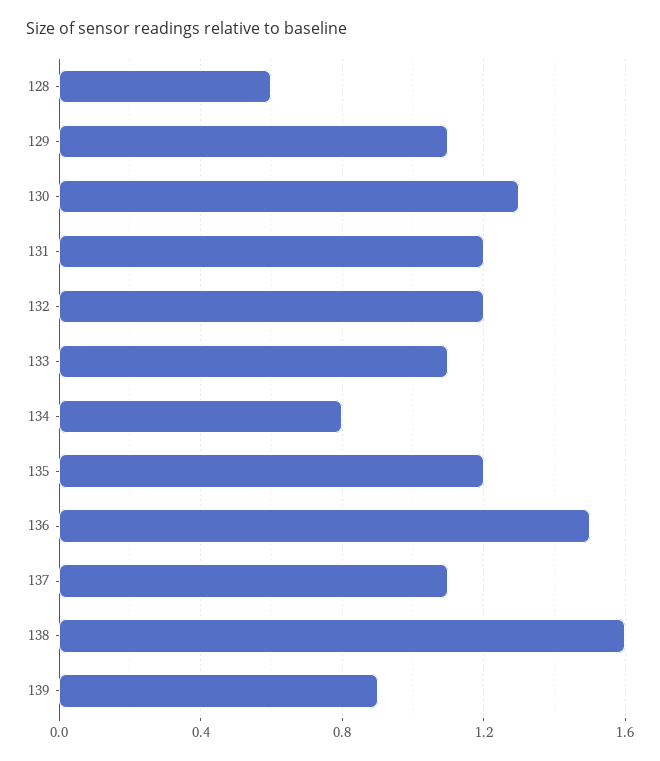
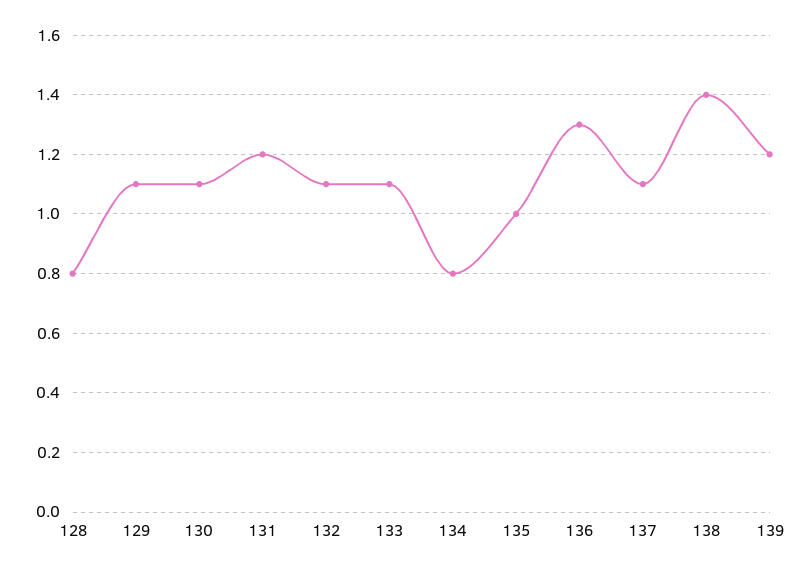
  {
-   "128": 0.6,
+   "128": 0.8,
    "129": 1.1,
-   "130": 1.3,
+   "130": 1.1,
    "131": 1.2,
-   "132": 1.2,
+   "132": 1.1,
    "133": 1.1,
    "134": 0.8,
-   "135": 1.2,
+   "135": 1,
-   "136": 1.5,
+   "136": 1.3,
    "137": 1.1,
-   "138": 1.6,
+   "138": 1.4,
-   "139": 0.9
+   "139": 1.2
  }

